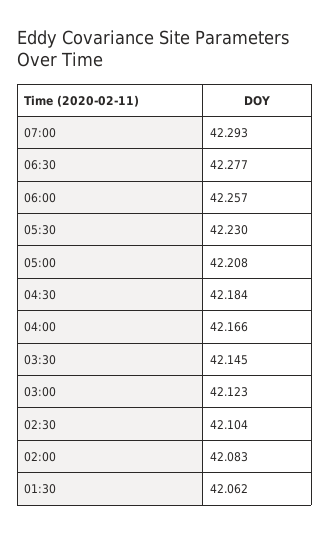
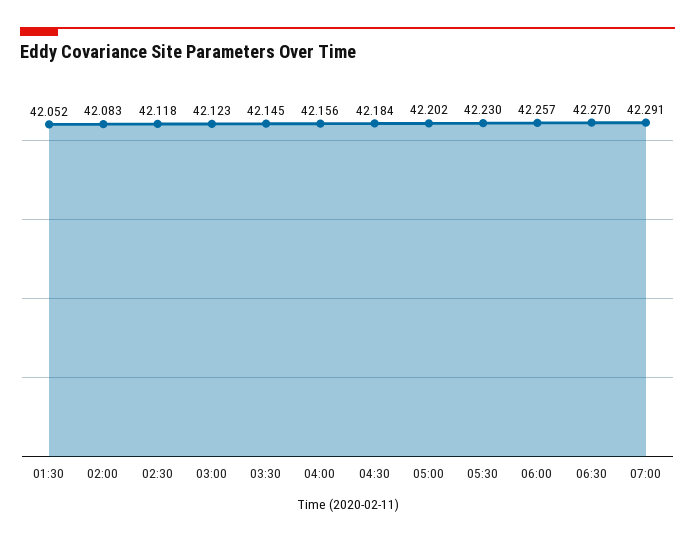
  {
-   "07:00": 42.293,
+   "07:00": 42.291,
-   "06:30": 42.277,
+   "06:30": 42.27,
    "06:00": 42.257,
    "05:30": 42.23,
-   "05:00": 42.208,
+   "05:00": 42.202,
    "04:30": 42.184,
-   "04:00": 42.166,
+   "04:00": 42.156,
    "03:30": 42.145,
    "03:00": 42.123,
-   "02:30": 42.104,
+   "02:30": 42.118,
    "02:00": 42.083,
-   "01:30": 42.062
+   "01:30": 42.052
  }

